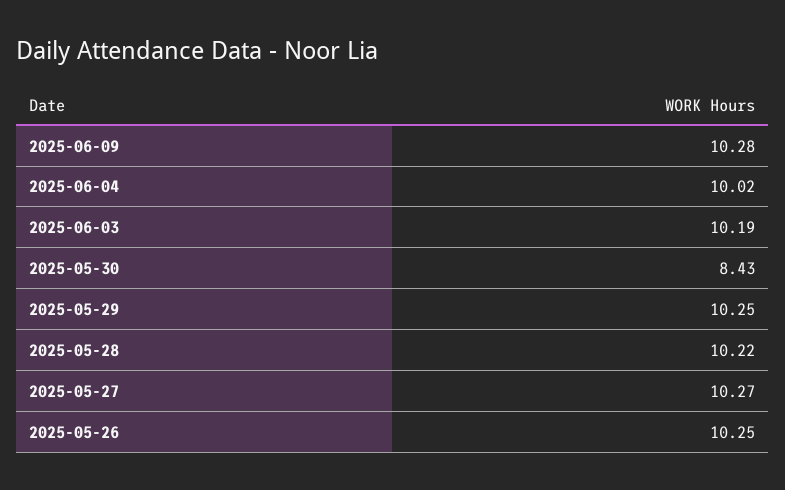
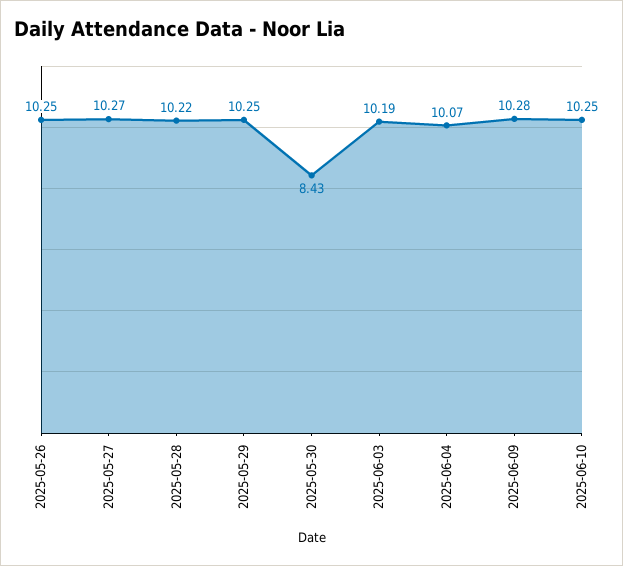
  {
    "2025-06-09": 10.28,
-   "2025-06-04": 10.02,
+   "2025-06-04": 10.07,
    "2025-06-03": 10.19,
    "2025-05-30": 8.43,
    "2025-05-29": 10.25,
    "2025-05-28": 10.22,
    "2025-05-27": 10.27,
-   "2025-05-26": 10.25
+   "2025-05-26": 10.25,
+   "2025-06-10": 10.25
  }

